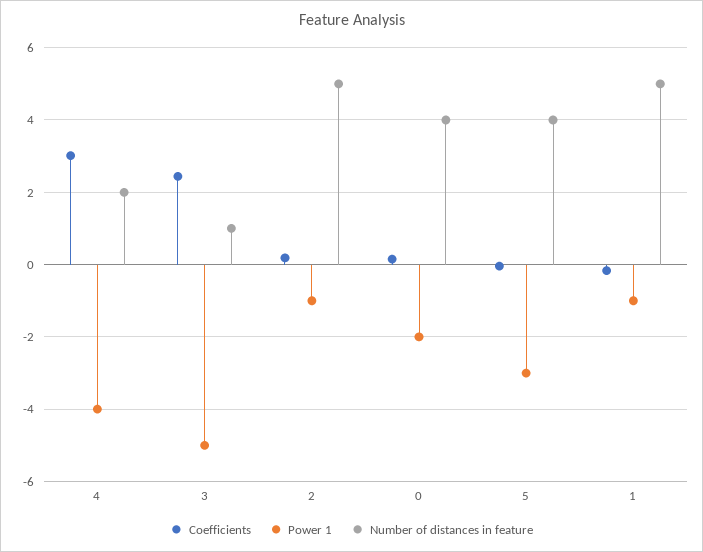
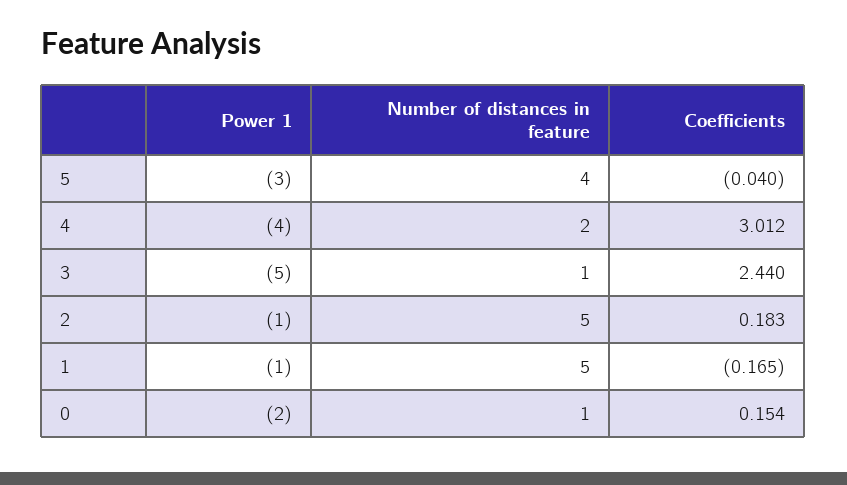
  {
    "Coefficients": {
      "4": 3.012,
      "3": 2.44,
      "2": 0.183,
      "0": 0.154,
      "5": -0.04,
      "1": -0.165
    },
    "Power 1": {
      "4": -4,
      "3": -5,
      "2": -1,
      "0": -2,
      "5": -3,
      "1": -1
    },
    "Number of distances in feature": {
      "4": 2,
      "3": 1,
      "2": 5,
-     "0": 4,
+     "0": 1,
      "5": 4,
      "1": 5
    }
  }

